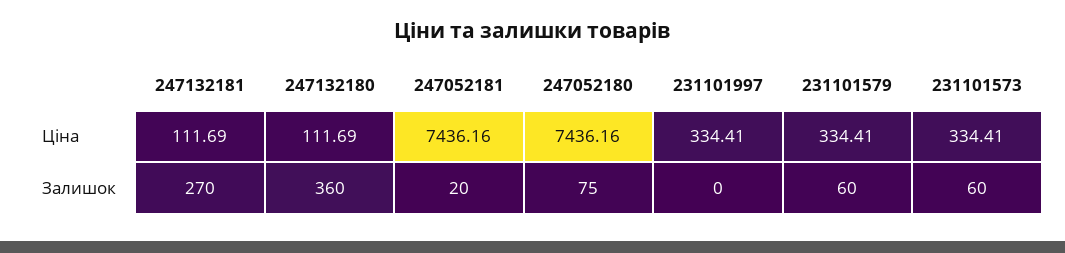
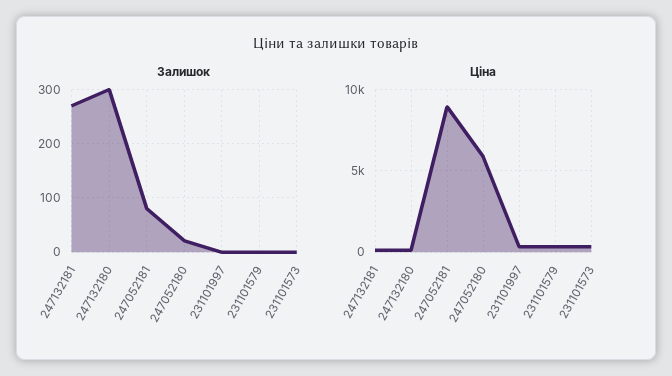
  {
    "Ціна": {
      "247132181": 111.69,
      "247132180": 111.69,
-     "247052181": 7436.16,
+     "247052181": 9000,
-     "247052180": 7436.16,
+     "247052180": 6000,
      "231101997": 334.41,
      "231101579": 334.41,
      "231101573": 334.41
    },
    "Залишок": {
      "247132181": 270,
-     "247132180": 360,
+     "247132180": 300,
-     "247052181": 20,
+     "247052181": 80,
-     "247052180": 75,
+     "247052180": 20,
      "231101997": 0,
-     "231101579": 60,
+     "231101579": 0,
-     "231101573": 60
+     "231101573": 0
    }
  }

